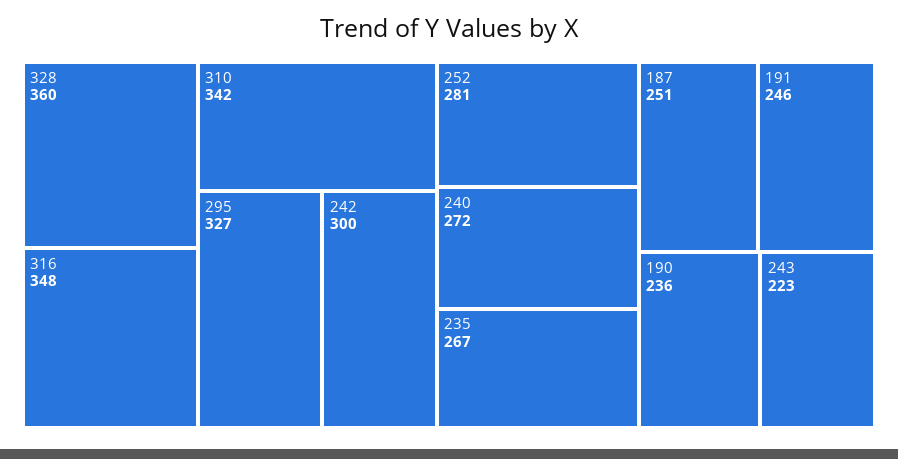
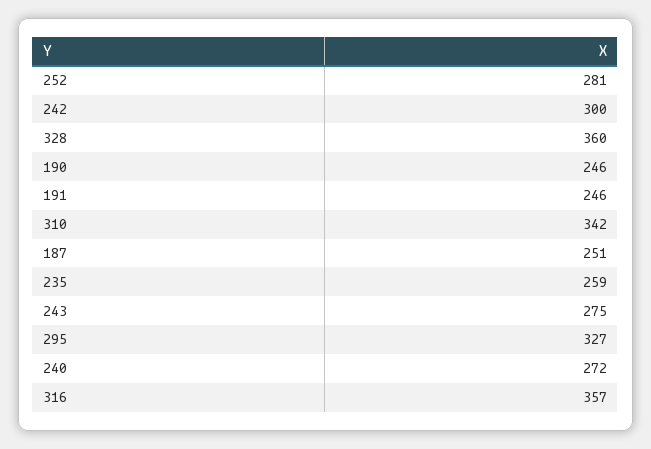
  {
    "328": 360,
-   "316": 348,
+   "316": 357,
    "310": 342,
    "295": 327,
    "242": 300,
    "252": 281,
    "240": 272,
-   "235": 267,
+   "235": 259,
    "187": 251,
    "191": 246,
-   "190": 236,
+   "190": 246,
-   "243": 223
+   "243": 275
  }

